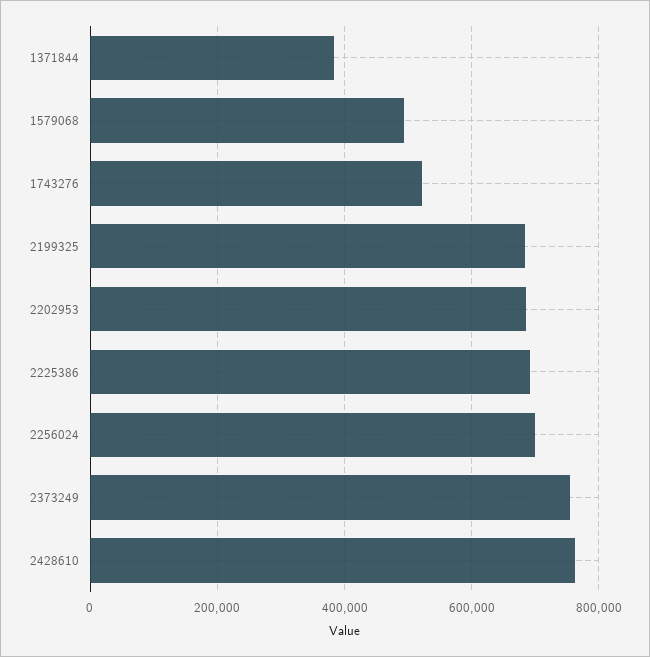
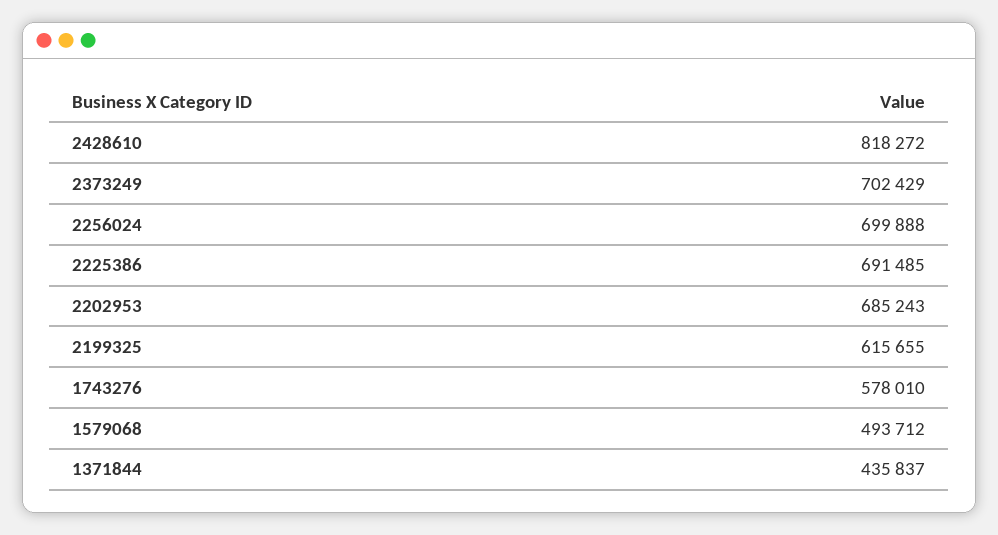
  {
-   "1371844": 380000,
+   "1371844": 435837,
    "1579068": 493712,
-   "1743276": 520000,
+   "1743276": 578010,
-   "2199325": 680000,
+   "2199325": 615655,
    "2202953": 685243,
    "2225386": 691485,
    "2256024": 699888,
-   "2373249": 760000,
+   "2373249": 702429,
-   "2428610": 760000
+   "2428610": 818272
  }

